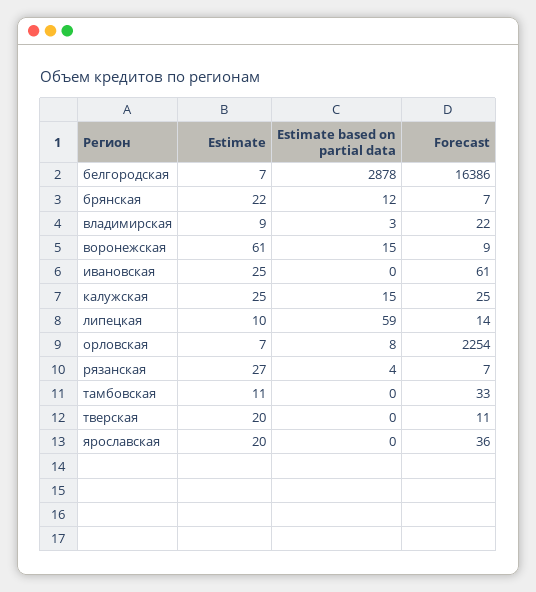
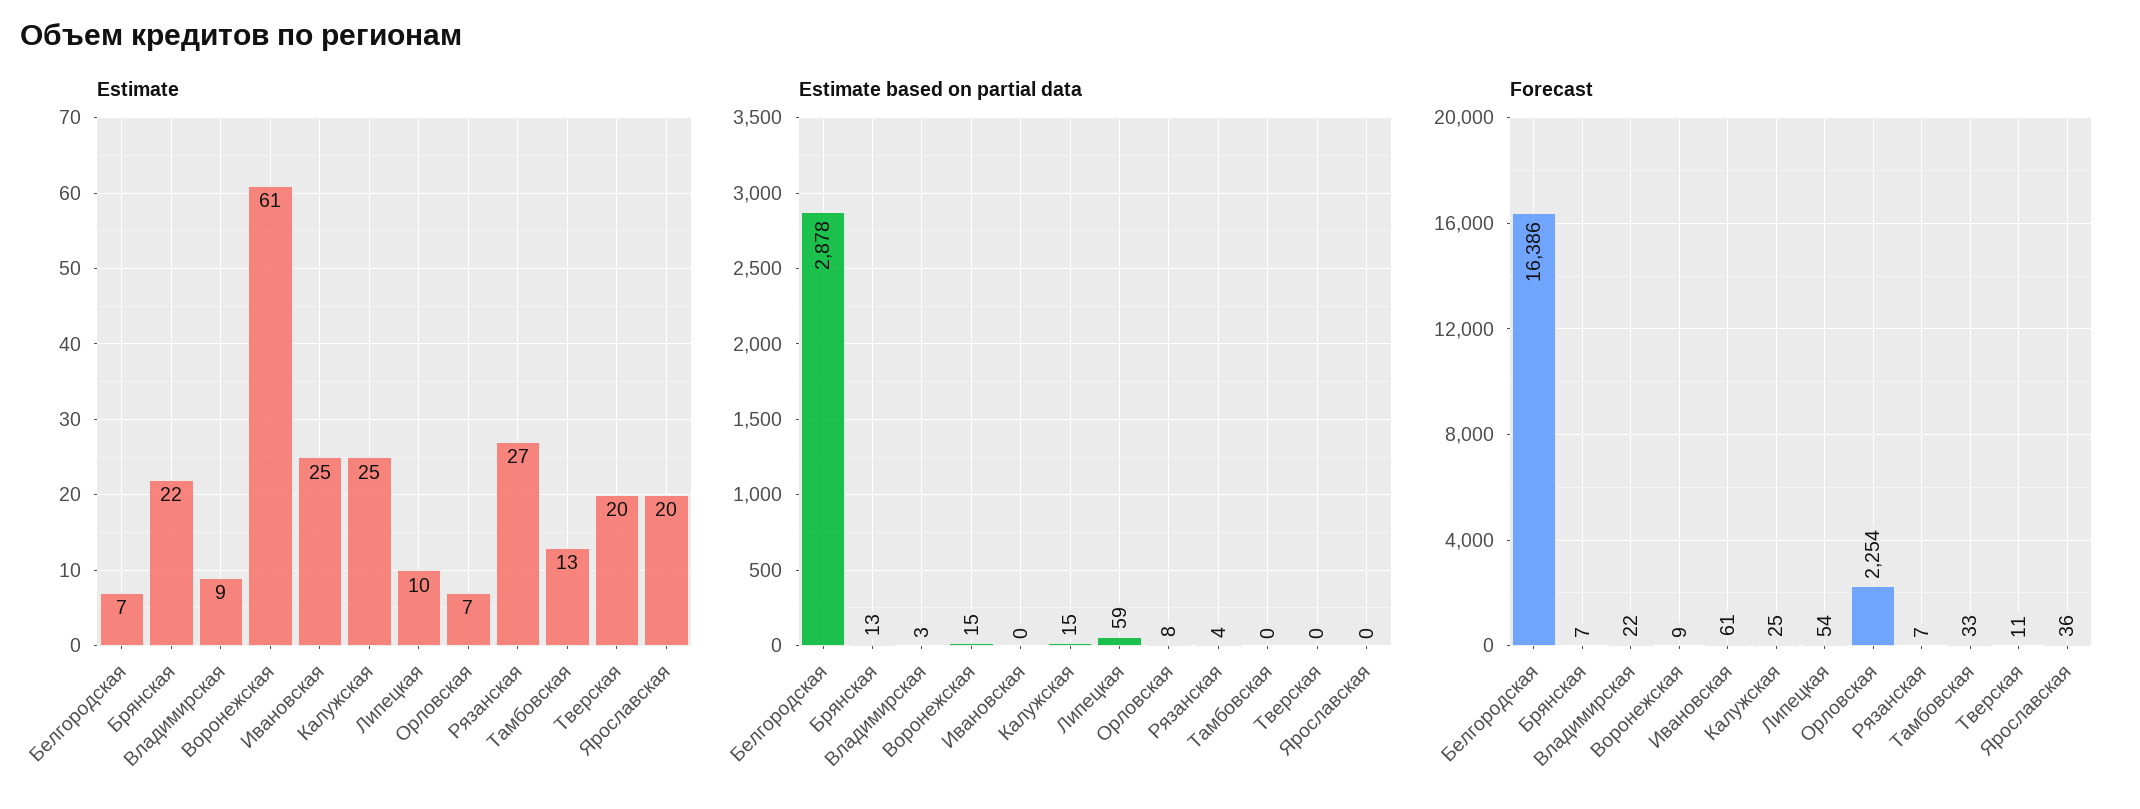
  {
    "Estimate": {
      "белгородская": 7,
      "брянская": 22,
      "владимирская": 9,
      "воронежская": 61,
      "ивановская": 25,
      "калужская": 25,
      "липецкая": 10,
      "орловская": 7,
      "рязанская": 27,
-     "тамбовская": 11,
+     "тамбовская": 13,
      "тверская": 20,
      "ярославская": 20
    },
    "Estimate based on partial data": {
      "белгородская": 2878,
-     "брянская": 12,
+     "брянская": 13,
      "владимирская": 3,
      "воронежская": 15,
      "ивановская": 0,
      "калужская": 15,
      "липецкая": 59,
      "орловская": 8,
      "рязанская": 4,
      "тамбовская": 0,
      "тверская": 0,
      "ярославская": 0
    },
    "Forecast": {
      "белгородская": 16386,
      "брянская": 7,
      "владимирская": 22,
      "воронежская": 9,
      "ивановская": 61,
      "калужская": 25,
-     "липецкая": 14,
+     "липецкая": 54,
      "орловская": 2254,
      "рязанская": 7,
      "тамбовская": 33,
      "тверская": 11,
      "ярославская": 36
    }
  }

